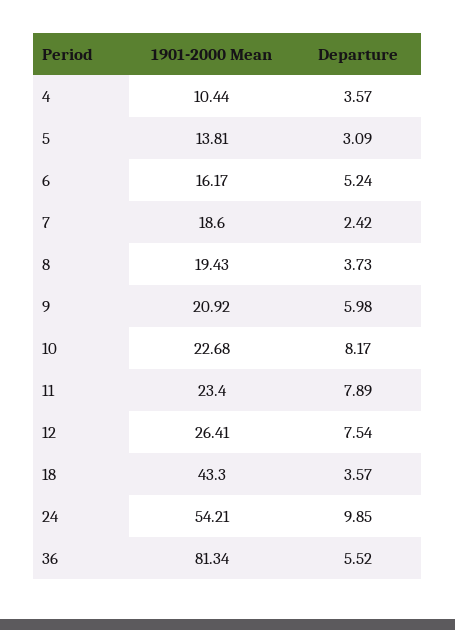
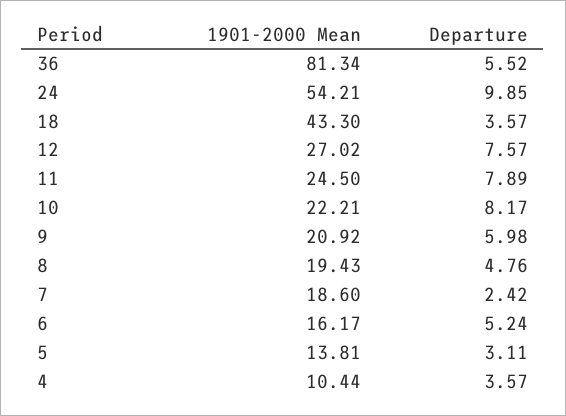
  {
    "1901-2000 Mean": {
      "4": 10.44,
      "5": 13.81,
      "6": 16.17,
      "7": 18.6,
      "8": 19.43,
      "9": 20.92,
-     "10": 22.68,
+     "10": 22.21,
-     "11": 23.4,
+     "11": 24.5,
-     "12": 26.41,
+     "12": 27.02,
      "18": 43.3,
      "24": 54.21,
      "36": 81.34
    },
    "Departure": {
      "4": 3.57,
-     "5": 3.09,
+     "5": 3.11,
      "6": 5.24,
      "7": 2.42,
-     "8": 3.73,
+     "8": 4.76,
      "9": 5.98,
      "10": 8.17,
      "11": 7.89,
-     "12": 7.54,
+     "12": 7.57,
      "18": 3.57,
      "24": 9.85,
      "36": 5.52
    }
  }

